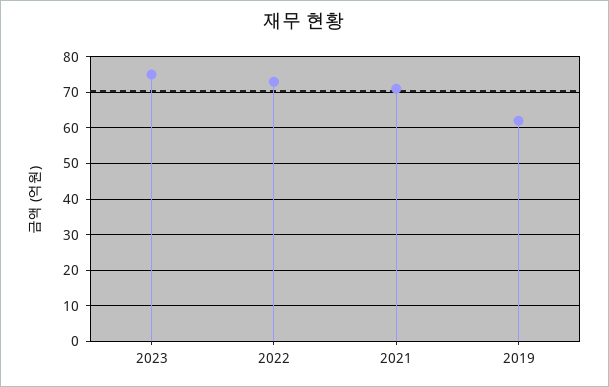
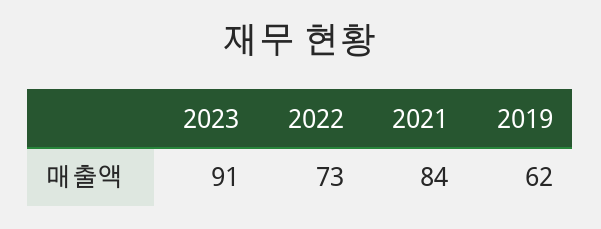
  {
-   "2023": 75,
+   "2023": 91,
    "2022": 73,
-   "2021": 70,
+   "2021": 84,
    "2019": 62
  }

